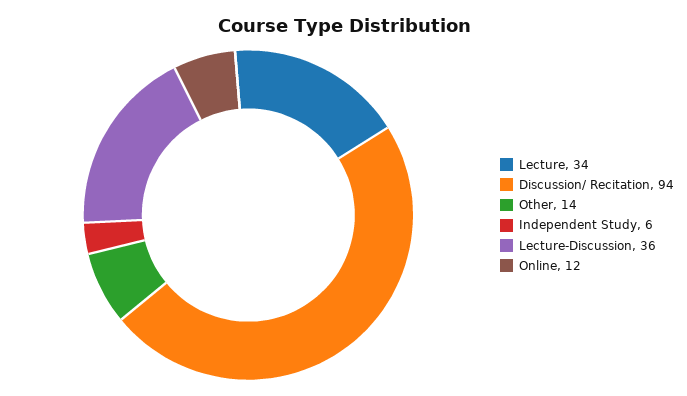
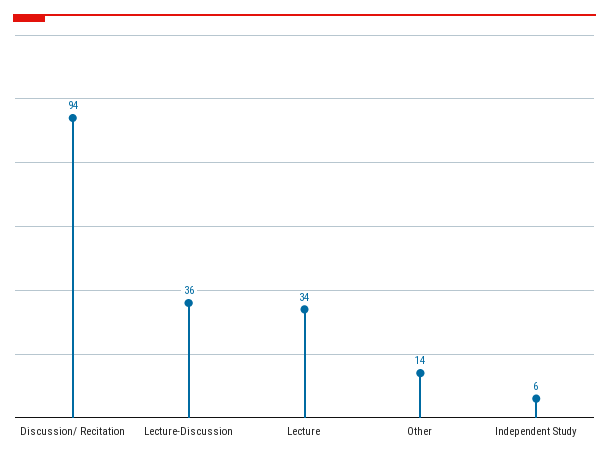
  {
    "Lecture": 34,
    "Discussion/ Recitation": 94,
    "Other": 14,
    "Independent Study": 6,
-   "Lecture-Discussion": 36,
+   "Lecture-Discussion": 36
-   "Online": 12
  }

